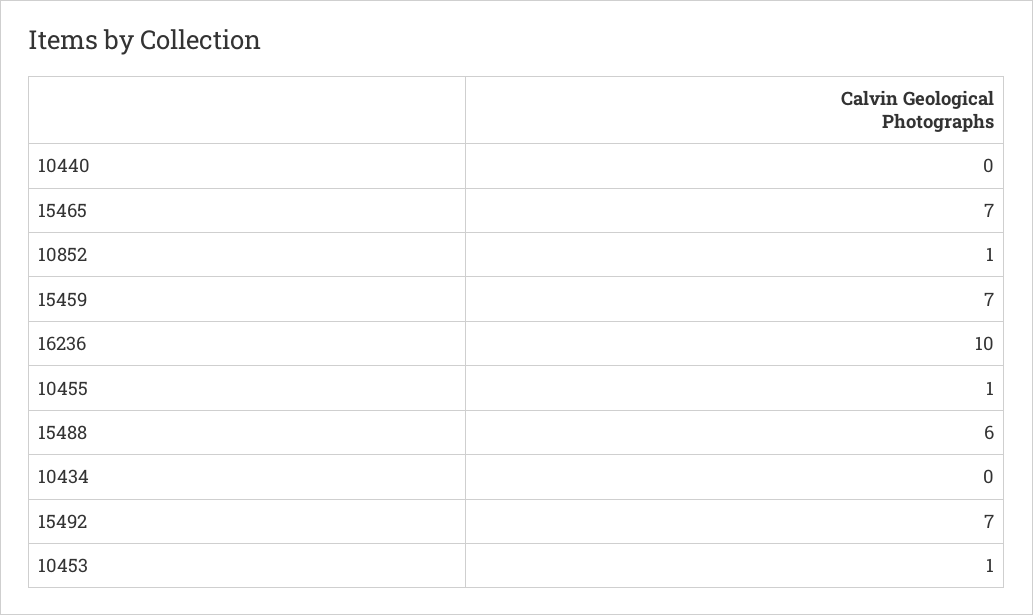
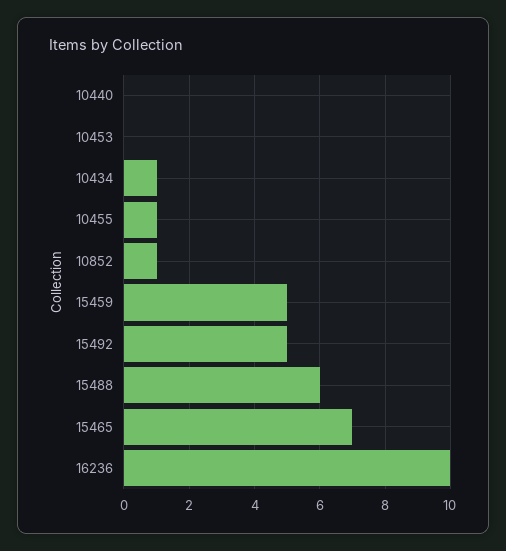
  {
    "10440": 0,
    "15465": 7,
    "10852": 1,
-   "15459": 7,
+   "15459": 5,
    "16236": 10,
    "10455": 1,
    "15488": 6,
-   "10434": 0,
+   "10434": 1,
-   "15492": 7,
+   "15492": 5,
-   "10453": 1
+   "10453": 0
  }

